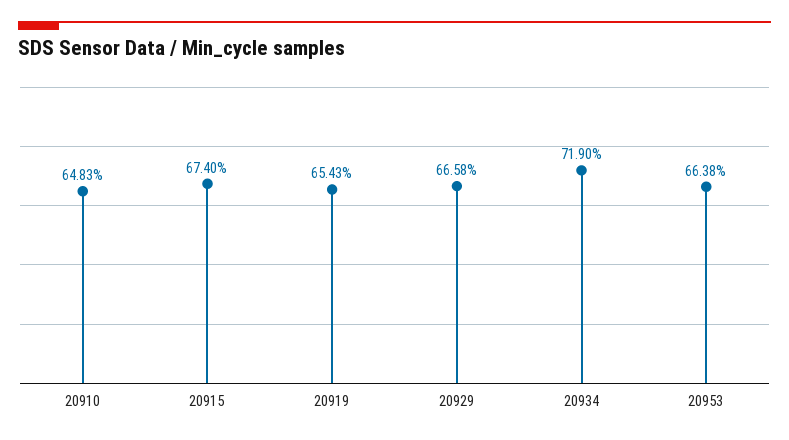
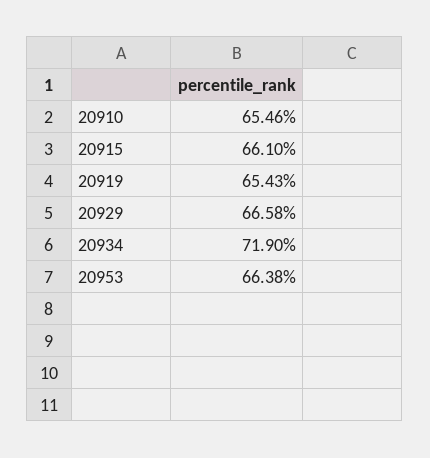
  {
-   "20910": 64.83,
+   "20910": 65.46,
-   "20915": 67.4,
+   "20915": 66.1,
    "20919": 65.43,
    "20929": 66.58,
    "20934": 71.9,
    "20953": 66.38
  }

